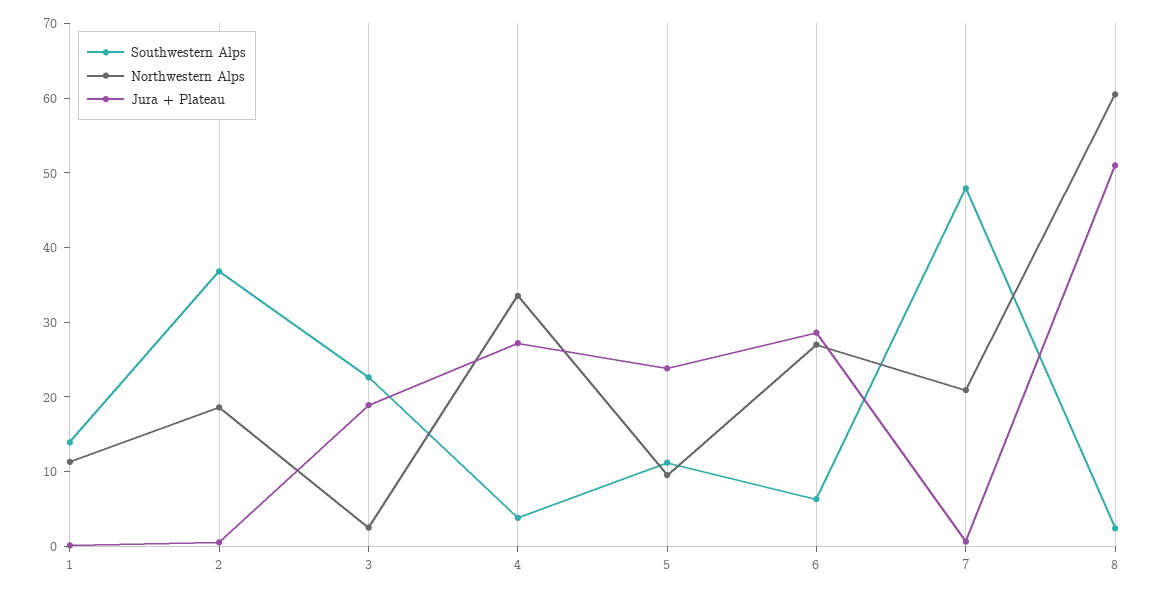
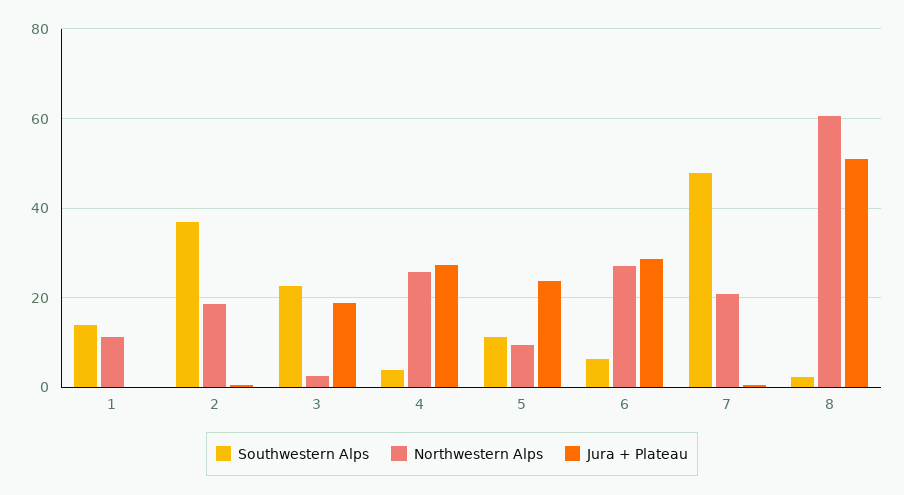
  {
    "Southwestern Alps": {
      "1": 14,
      "2": 36,
      "3": 22,
      "4": 4,
      "5": 12,
      "6": 6,
      "7": 48,
      "8": 2
    },
    "Northwestern Alps": {
      "1": 12,
      "2": 18,
      "3": 2,
-     "4": 34,
+     "4": 26,
      "5": 10,
      "6": 28,
      "7": 20,
      "8": 60
    },
    "Jura + Plateau": {
      "1": 0,
      "2": 0,
      "3": 18,
      "4": 28,
      "5": 24,
      "6": 28,
      "7": 0,
      "8": 52
    }
  }

